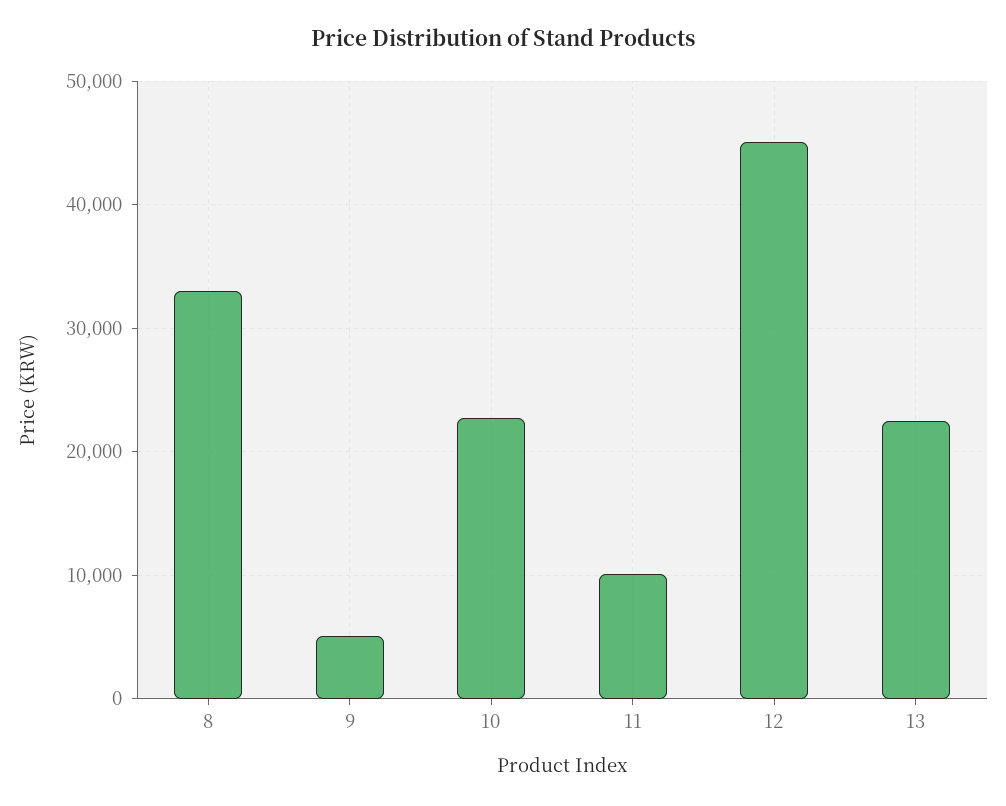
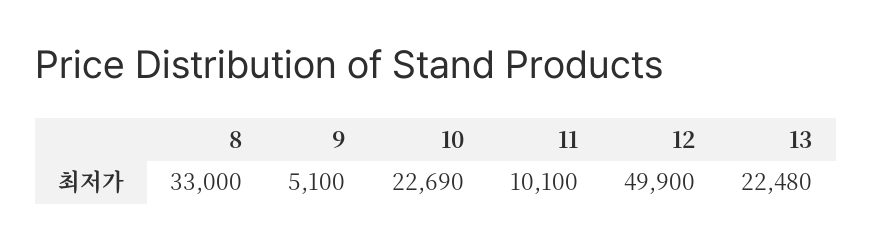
  {
    "8": 33000,
    "9": 5100,
    "10": 22690,
    "11": 10100,
-   "12": 45000,
+   "12": 49900,
    "13": 22480
  }

